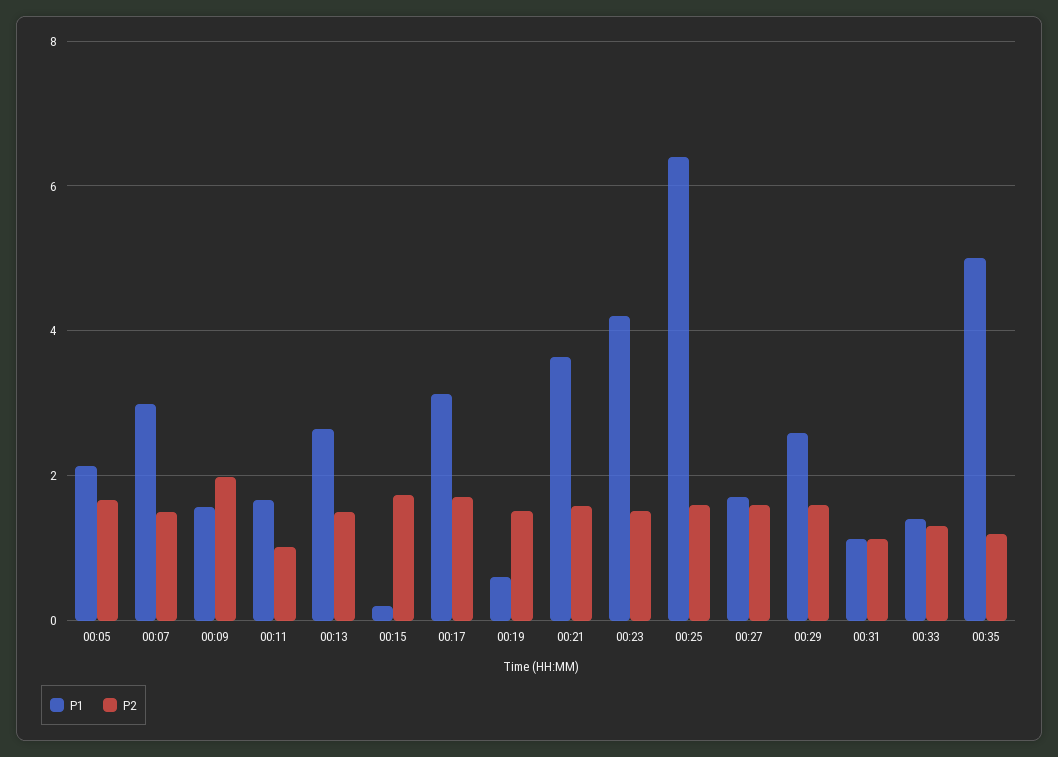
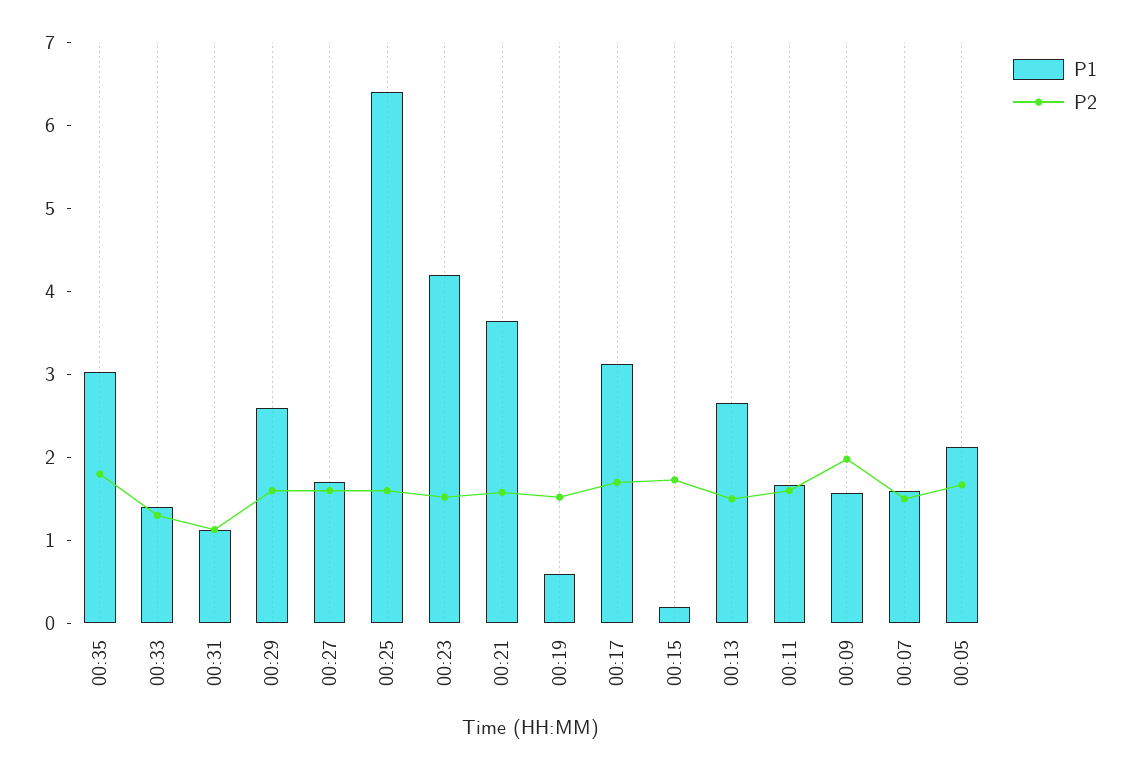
  {
    "P1": {
      "00:05": 2.2,
-     "00:07": 3,
+     "00:07": 1.6,
      "00:09": 1.6,
      "00:11": 1.6,
      "00:13": 2.6,
      "00:15": 0.2,
      "00:17": 3.2,
      "00:19": 0.6,
      "00:21": 3.6,
      "00:23": 4.2,
      "00:25": 6.4,
      "00:27": 1.8,
      "00:29": 2.6,
      "00:31": 1.2,
      "00:33": 1.4,
-     "00:35": 5
+     "00:35": 3
    },
    "P2": {
      "00:05": 1.6,
      "00:07": 1.6,
      "00:09": 2,
-     "00:11": 1,
+     "00:11": 1.6,
      "00:13": 1.6,
      "00:15": 1.8,
      "00:17": 1.8,
      "00:19": 1.6,
      "00:21": 1.6,
      "00:23": 1.6,
      "00:25": 1.6,
      "00:27": 1.6,
      "00:29": 1.6,
      "00:31": 1.2,
      "00:33": 1.4,
-     "00:35": 1.2
+     "00:35": 1.8
    }
  }

